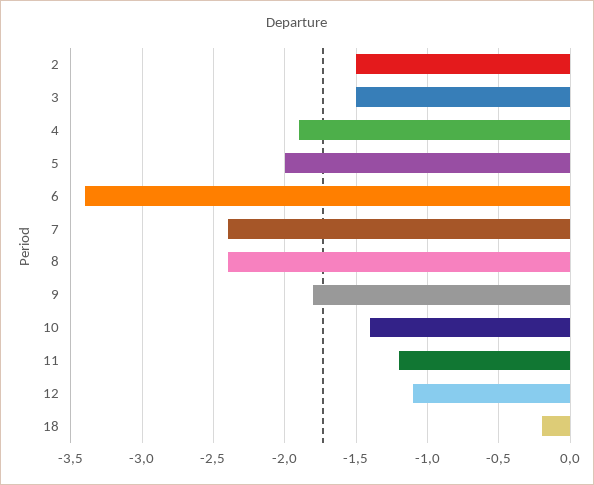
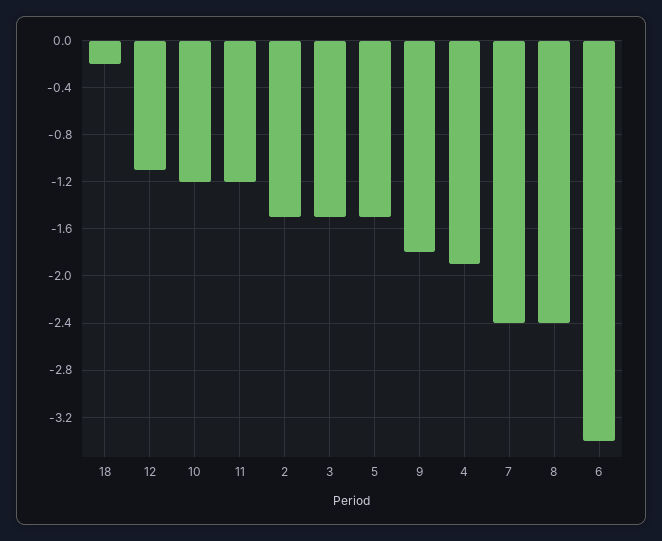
  {
    "2": -1.5,
    "3": -1.5,
    "4": -1.9,
-   "5": -2,
+   "5": -1.5,
    "6": -3.4,
    "7": -2.4,
    "8": -2.4,
    "9": -1.8,
-   "10": -1.4,
+   "10": -1.2,
    "11": -1.2,
    "12": -1.1,
    "18": -0.2
  }

